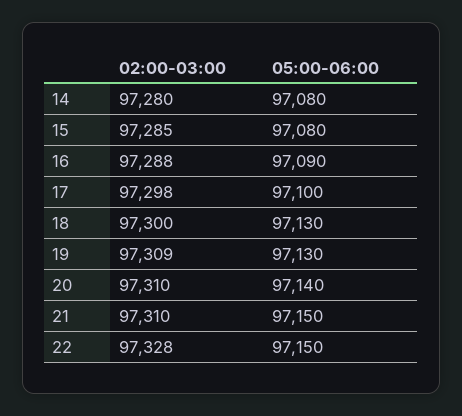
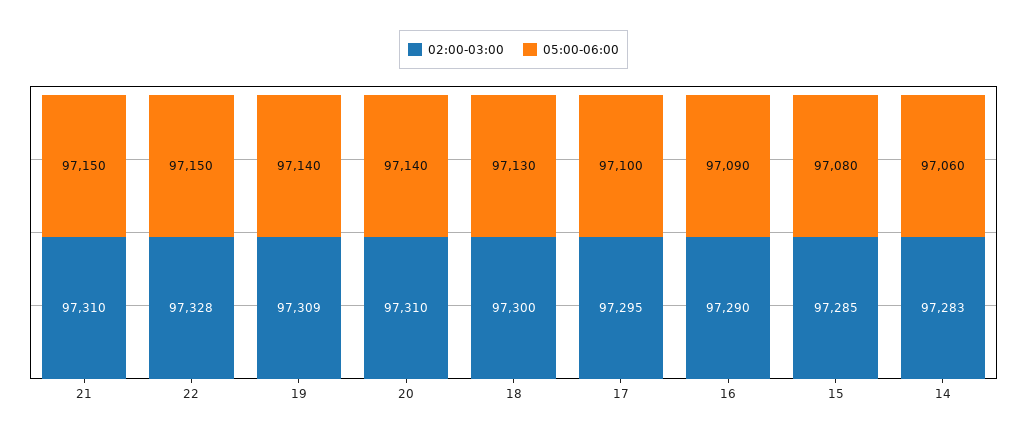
  {
    "02:00-03:00": {
-     "14": 97280,
+     "14": 97283,
      "15": 97285,
-     "16": 97288,
+     "16": 97290,
-     "17": 97298,
+     "17": 97295,
      "18": 97300,
      "19": 97309,
      "20": 97310,
      "21": 97310,
      "22": 97328
    },
    "05:00-06:00": {
-     "14": 97080,
+     "14": 97060,
      "15": 97080,
      "16": 97090,
      "17": 97100,
      "18": 97130,
-     "19": 97130,
+     "19": 97140,
      "20": 97140,
      "21": 97150,
      "22": 97150
    }
  }

